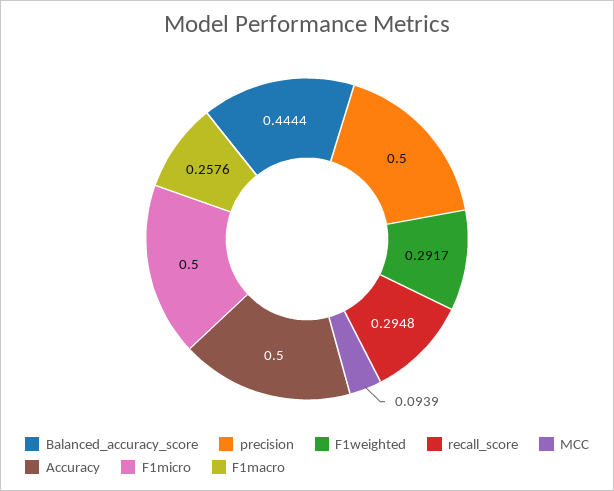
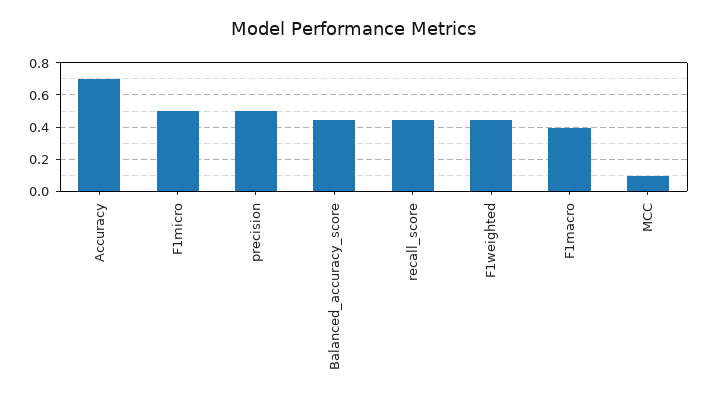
  {
    "Balanced_accuracy_score": 0.4444,
    "precision": 0.5,
-   "F1weighted": 0.2917,
+   "F1weighted": 0.45,
-   "recall_score": 0.2948,
+   "recall_score": 0.45,
    "MCC": 0.0939,
-   "Accuracy": 0.5,
+   "Accuracy": 0.7,
    "F1micro": 0.5,
-   "F1macro": 0.2576
+   "F1macro": 0.4
  }

